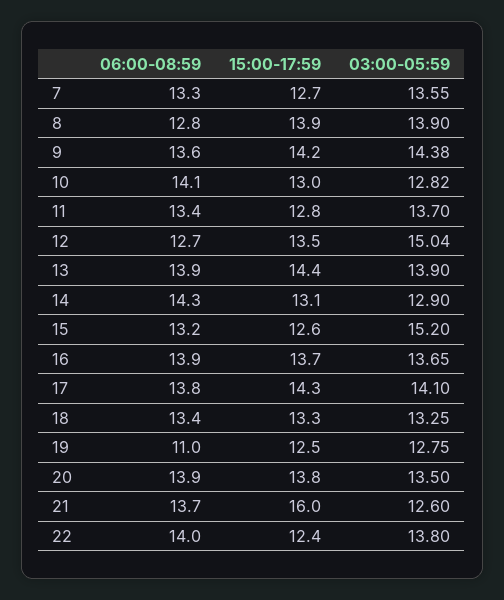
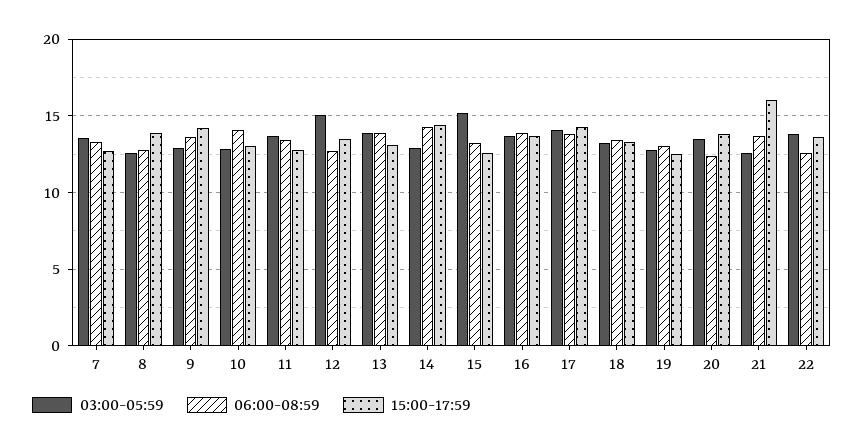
  {
    "06:00-08:59": {
      "7": 13.3,
      "8": 12.8,
      "9": 13.6,
      "10": 14.1,
      "11": 13.4,
      "12": 12.7,
      "13": 13.9,
      "14": 14.3,
      "15": 13.2,
      "16": 13.9,
      "17": 13.8,
      "18": 13.4,
-     "19": 11,
+     "19": 13,
-     "20": 13.9,
+     "20": 12.5,
      "21": 13.7,
-     "22": 14
+     "22": 12.5
    },
    "15:00-17:59": {
      "7": 12.7,
      "8": 13.9,
      "9": 14.2,
      "10": 13,
      "11": 12.8,
      "12": 13.5,
-     "13": 14.4,
+     "13": 13,
-     "14": 13.1,
+     "14": 14.5,
      "15": 12.6,
      "16": 13.7,
      "17": 14.3,
      "18": 13.3,
      "19": 12.5,
      "20": 13.8,
      "21": 16,
-     "22": 12.4
+     "22": 13.5
    },
    "03:00-05:59": {
      "7": 13.55,
-     "8": 13.9,
+     "8": 12.5,
-     "9": 14.38,
+     "9": 13,
      "10": 12.82,
      "11": 13.7,
      "12": 15.04,
      "13": 13.9,
      "14": 12.9,
      "15": 15.2,
      "16": 13.65,
      "17": 14.1,
      "18": 13.25,
      "19": 12.75,
      "20": 13.5,
      "21": 12.6,
      "22": 13.8
    }
  }

